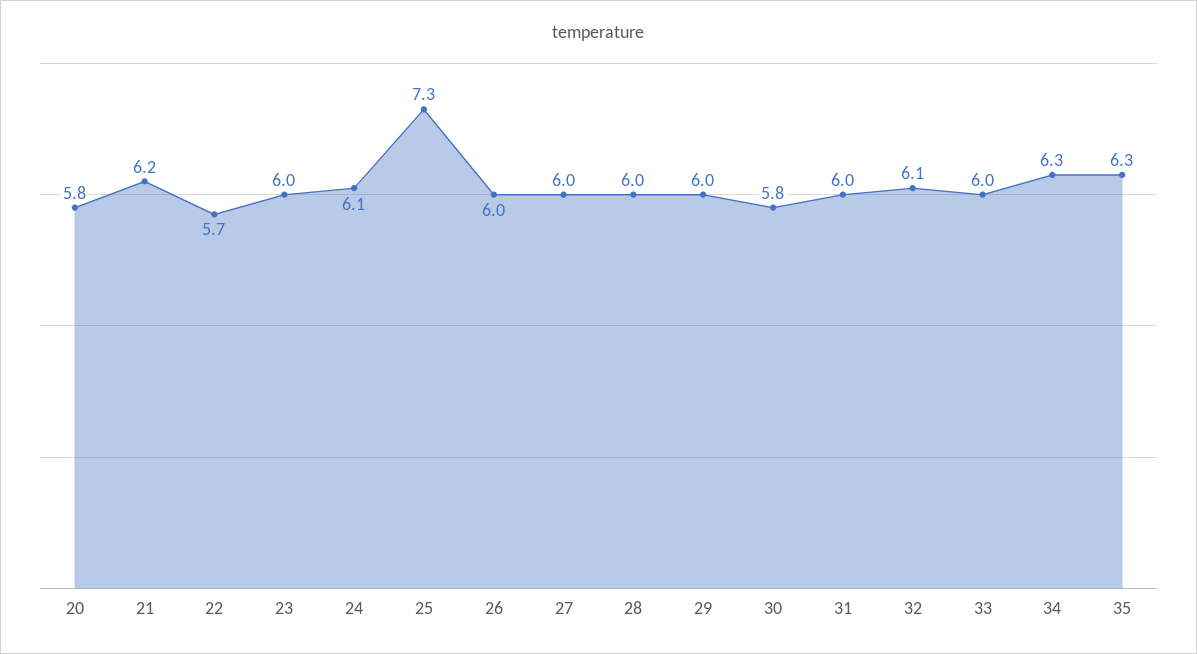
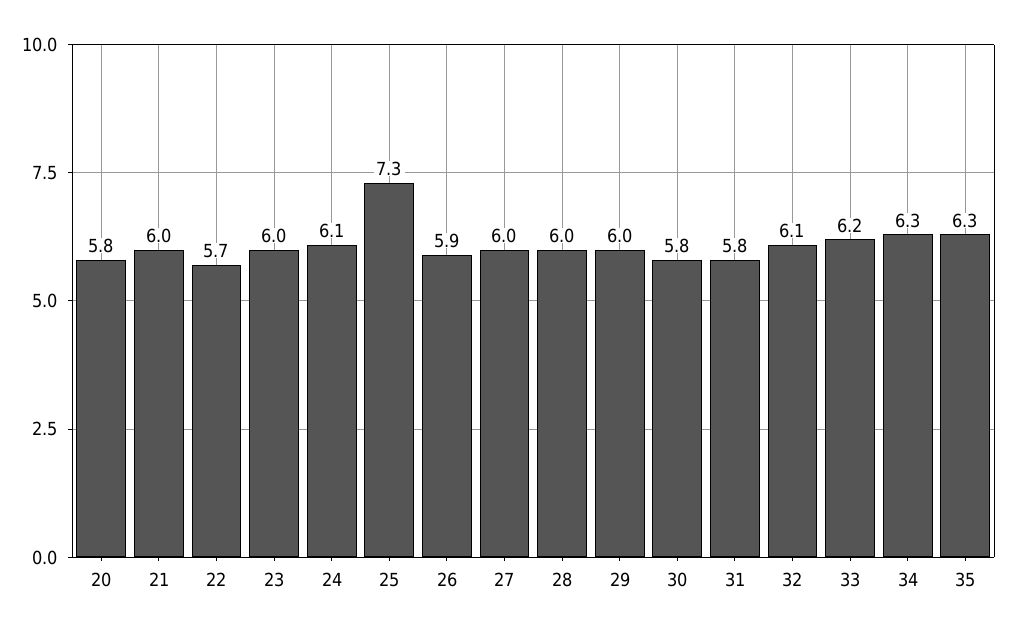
  {
    "20": 5.8,
-   "21": 6.2,
+   "21": 6,
    "22": 5.7,
    "23": 6,
    "24": 6.1,
    "25": 7.3,
-   "26": 6,
+   "26": 5.9,
    "27": 6,
    "28": 6,
    "29": 6,
    "30": 5.8,
-   "31": 6,
+   "31": 5.8,
    "32": 6.1,
-   "33": 6,
+   "33": 6.2,
    "34": 6.3,
    "35": 6.3
  }

